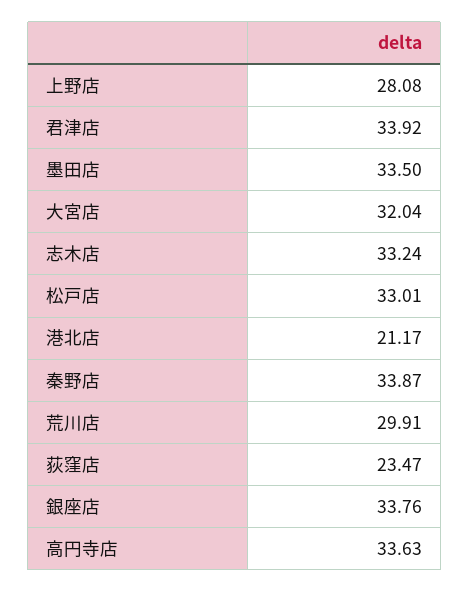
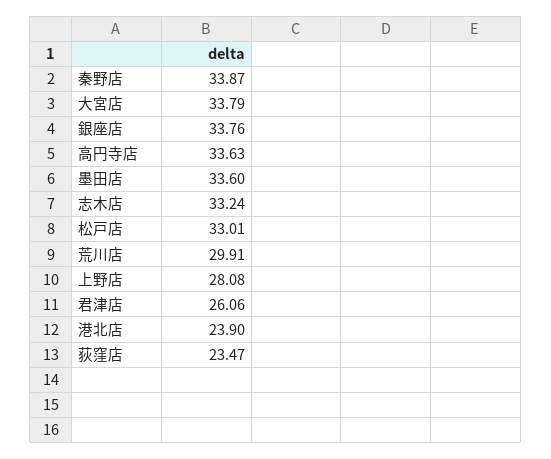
  {
    "上野店": 28.08,
-   "君津店": 33.92,
+   "君津店": 26.06,
-   "墨田店": 33.5,
+   "墨田店": 33.6,
-   "大宮店": 32.04,
+   "大宮店": 33.79,
    "志木店": 33.24,
    "松戸店": 33.01,
-   "港北店": 21.17,
+   "港北店": 23.9,
    "秦野店": 33.87,
    "荒川店": 29.91,
    "荻窪店": 23.47,
    "銀座店": 33.76,
    "高円寺店": 33.63
  }

